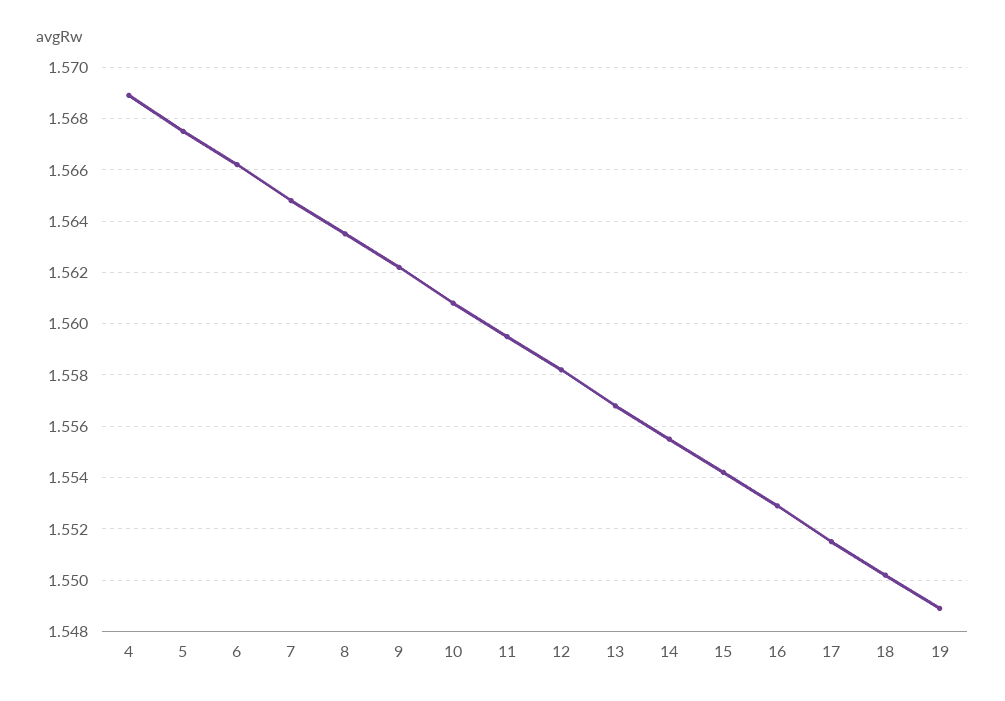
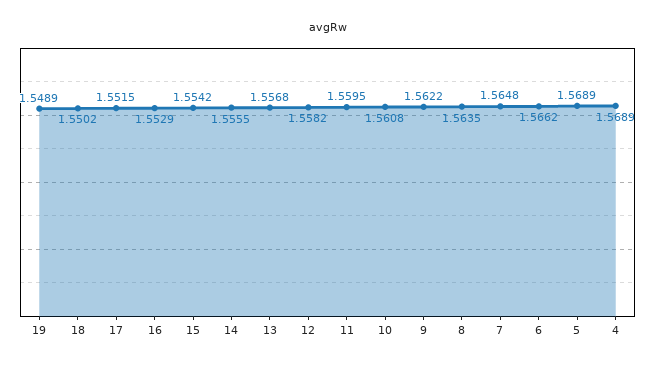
  {
    "4": 1.5689,
-   "5": 1.5675,
+   "5": 1.5689,
    "6": 1.5662,
    "7": 1.5648,
    "8": 1.5635,
    "9": 1.5622,
    "10": 1.5608,
    "11": 1.5595,
    "12": 1.5582,
    "13": 1.5568,
    "14": 1.5555,
    "15": 1.5542,
    "16": 1.5529,
    "17": 1.5515,
    "18": 1.5502,
    "19": 1.5489
  }

